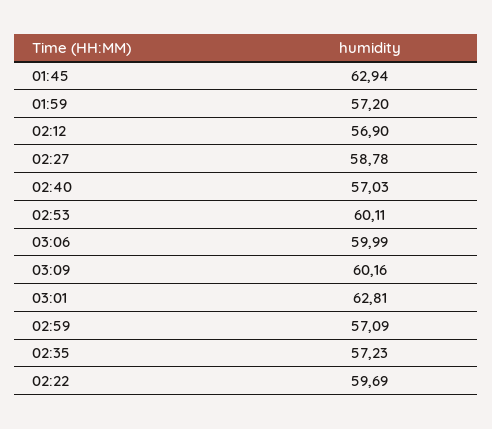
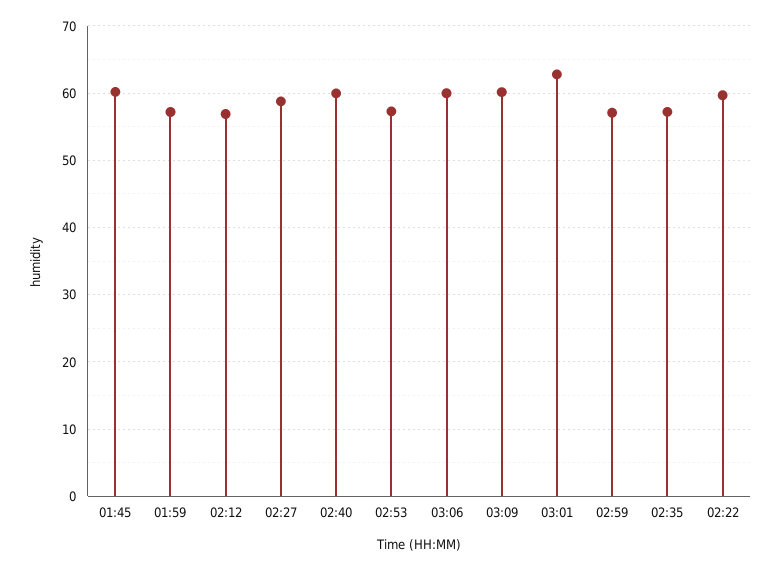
  {
-   "01:45": 62.94,
+   "01:45": 60,
    "01:59": 57.2,
    "02:12": 56.9,
    "02:27": 58.78,
-   "02:40": 57.03,
+   "02:40": 60,
-   "02:53": 60.11,
+   "02:53": 57,
    "03:06": 59.99,
    "03:09": 60.16,
    "03:01": 62.81,
    "02:59": 57.09,
    "02:35": 57.23,
    "02:22": 59.69
  }

